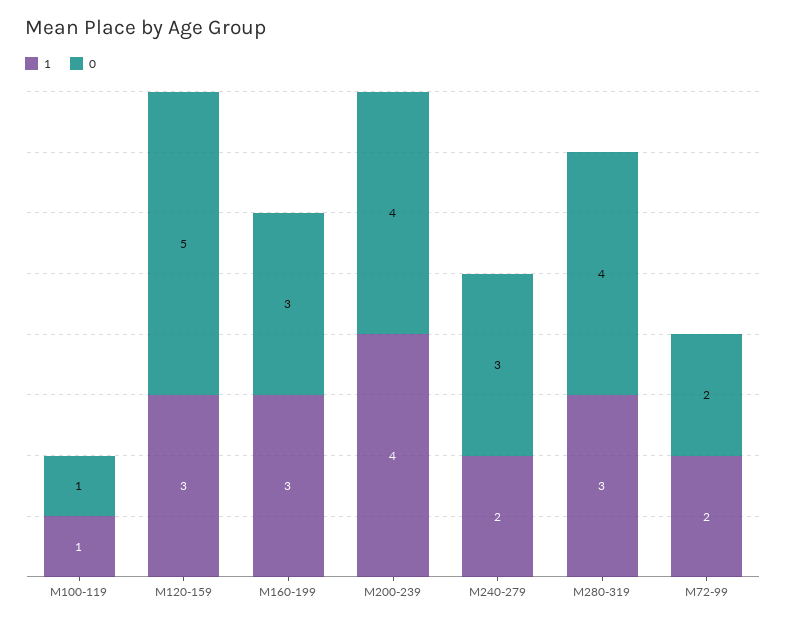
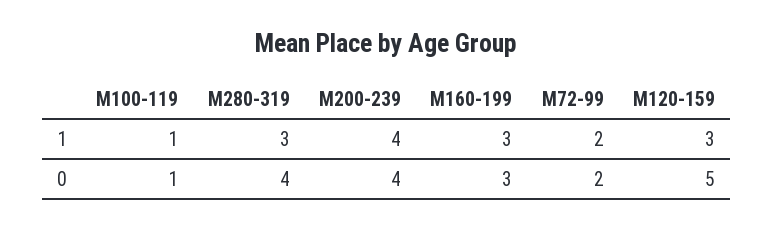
  {
    "1": {
      "M100-119": 1,
      "M120-159": 3,
      "M160-199": 3,
      "M200-239": 4,
-     "M240-279": 2,
      "M280-319": 3,
      "M72-99": 2
    },
    "0": {
      "M100-119": 1,
      "M120-159": 5,
      "M160-199": 3,
      "M200-239": 4,
-     "M240-279": 3,
      "M280-319": 4,
      "M72-99": 2
    }
  }

